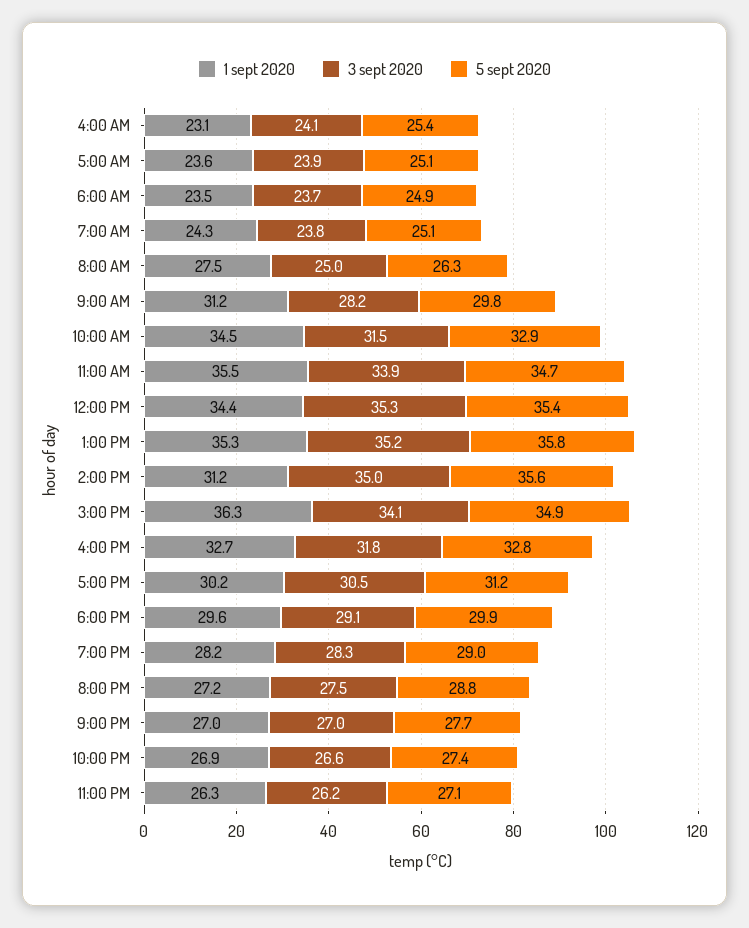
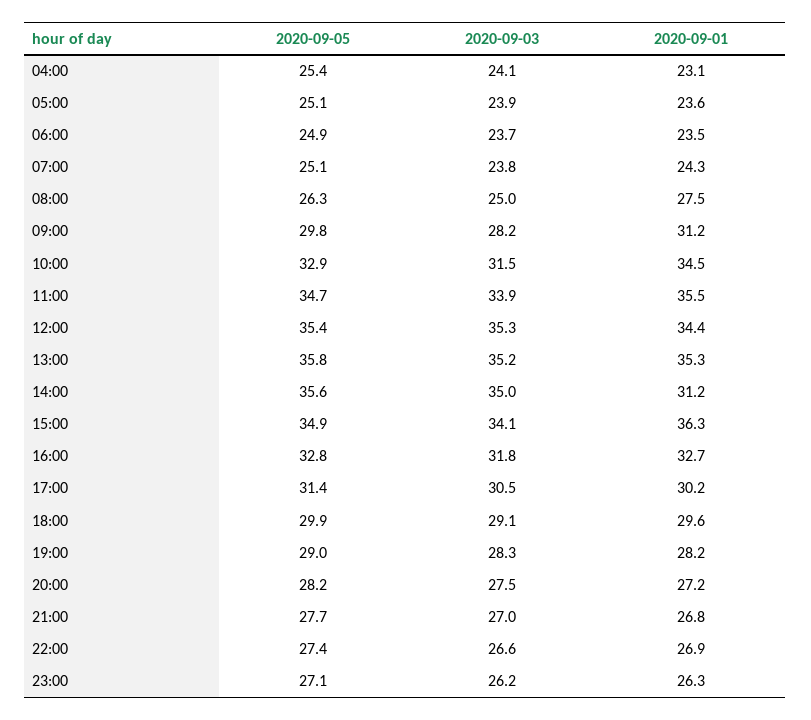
  {
    "1 sept 2020": {
      "4:00 AM": 23.1,
      "5:00 AM": 23.6,
      "6:00 AM": 23.5,
      "7:00 AM": 24.3,
      "8:00 AM": 27.5,
      "9:00 AM": 31.2,
      "10:00 AM": 34.5,
      "11:00 AM": 35.5,
      "12:00 PM": 34.4,
      "1:00 PM": 35.3,
      "2:00 PM": 31.2,
      "3:00 PM": 36.3,
      "4:00 PM": 32.7,
      "5:00 PM": 30.2,
      "6:00 PM": 29.6,
      "7:00 PM": 28.2,
      "8:00 PM": 27.2,
-     "9:00 PM": 27,
+     "9:00 PM": 26.8,
      "10:00 PM": 26.9,
      "11:00 PM": 26.3
    },
    "3 sept 2020": {
      "4:00 AM": 24.1,
      "5:00 AM": 23.9,
      "6:00 AM": 23.7,
      "7:00 AM": 23.8,
      "8:00 AM": 25,
      "9:00 AM": 28.2,
      "10:00 AM": 31.5,
      "11:00 AM": 33.9,
      "12:00 PM": 35.3,
      "1:00 PM": 35.2,
      "2:00 PM": 35,
      "3:00 PM": 34.1,
      "4:00 PM": 31.8,
      "5:00 PM": 30.5,
      "6:00 PM": 29.1,
      "7:00 PM": 28.3,
      "8:00 PM": 27.5,
      "9:00 PM": 27,
      "10:00 PM": 26.6,
      "11:00 PM": 26.2
    },
    "5 sept 2020": {
      "4:00 AM": 25.4,
      "5:00 AM": 25.1,
      "6:00 AM": 24.9,
      "7:00 AM": 25.1,
      "8:00 AM": 26.3,
      "9:00 AM": 29.8,
      "10:00 AM": 32.9,
      "11:00 AM": 34.7,
      "12:00 PM": 35.4,
      "1:00 PM": 35.8,
      "2:00 PM": 35.6,
      "3:00 PM": 34.9,
      "4:00 PM": 32.8,
-     "5:00 PM": 31.2,
+     "5:00 PM": 31.4,
      "6:00 PM": 29.9,
      "7:00 PM": 29,
-     "8:00 PM": 28.8,
+     "8:00 PM": 28.2,
      "9:00 PM": 27.7,
      "10:00 PM": 27.4,
      "11:00 PM": 27.1
    }
  }

